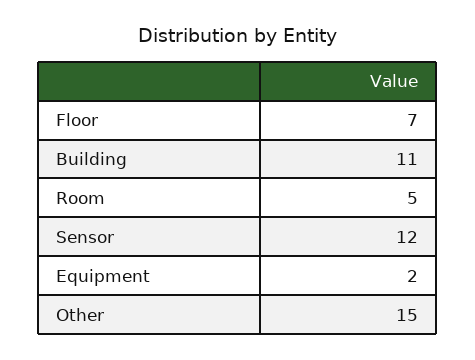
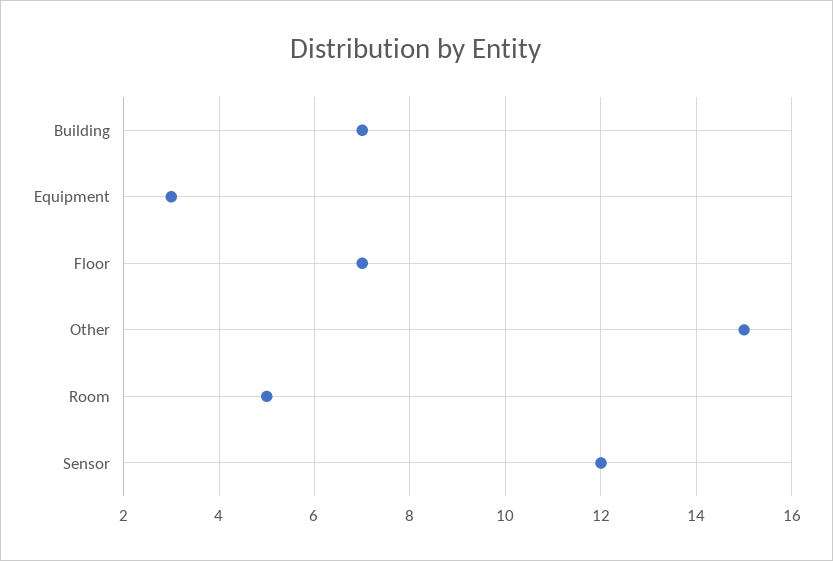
  {
    "Floor": 7,
-   "Building": 11,
+   "Building": 7,
    "Room": 5,
    "Sensor": 12,
-   "Equipment": 2,
+   "Equipment": 3,
    "Other": 15
  }

